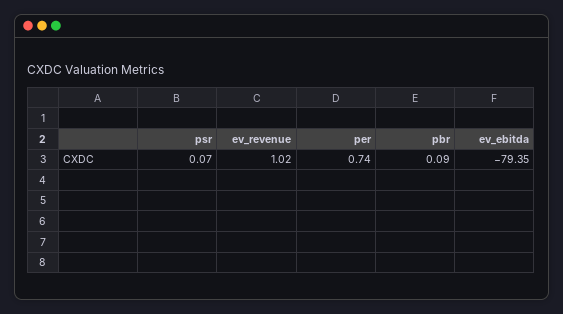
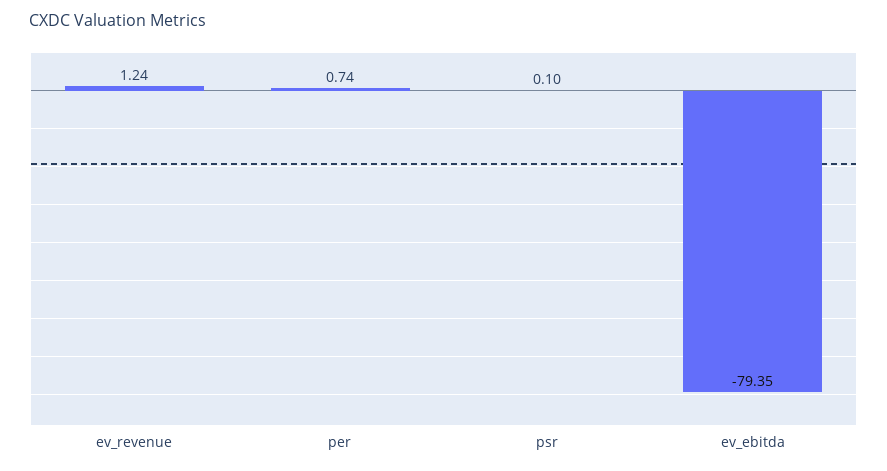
  {
-   "psr": 0.07,
+   "psr": 0.1,
-   "ev_revenue": 1.02,
+   "ev_revenue": 1.24,
    "per": 0.74,
-   "pbr": 0.09,
    "ev_ebitda": -79.35
  }

